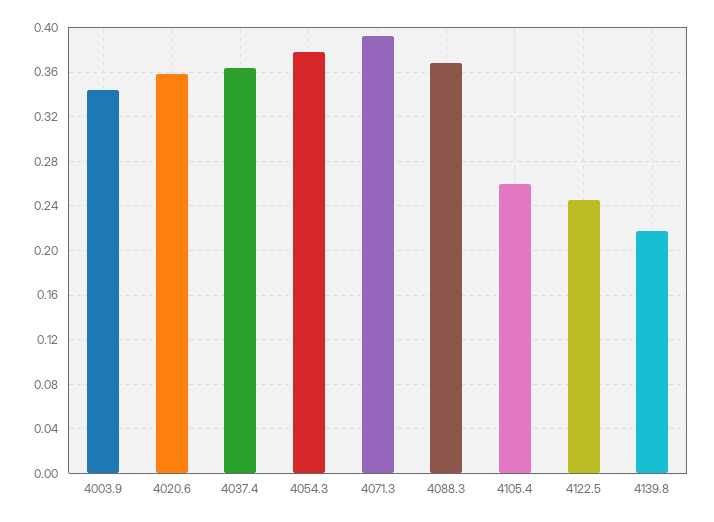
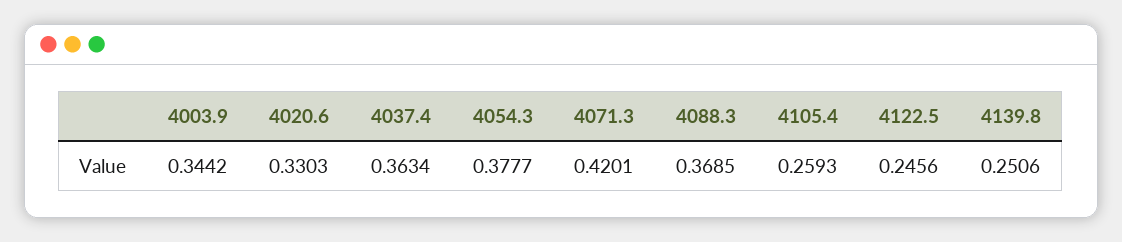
  {
    "4003.9": 0.3442,
-   "4020.6": 0.36,
+   "4020.6": 0.3303,
    "4037.4": 0.3634,
    "4054.3": 0.3777,
-   "4071.3": 0.39,
+   "4071.3": 0.4201,
    "4088.3": 0.3685,
    "4105.4": 0.2593,
    "4122.5": 0.2456,
-   "4139.8": 0.22
+   "4139.8": 0.2506
  }

